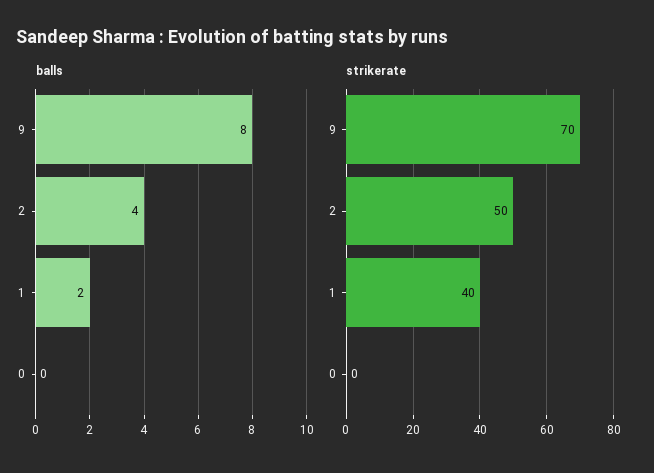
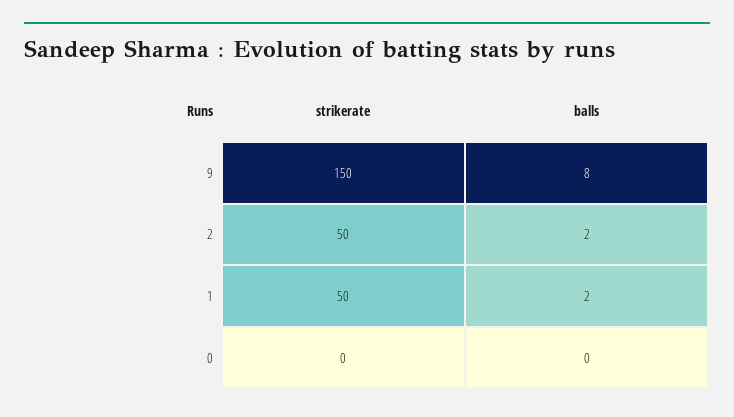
  {
    "balls": {
      "9": 8,
-     "2": 4,
+     "2": 2,
      "1": 2,
      "0": 0
    },
    "strikerate": {
-     "9": 70,
+     "9": 150,
      "2": 50,
-     "1": 40,
+     "1": 50,
      "0": 0
    }
  }

